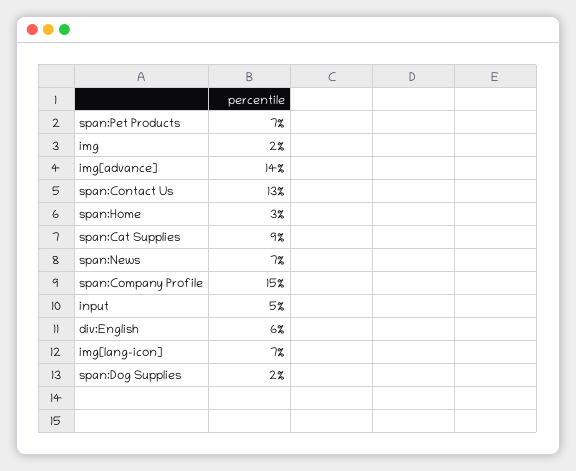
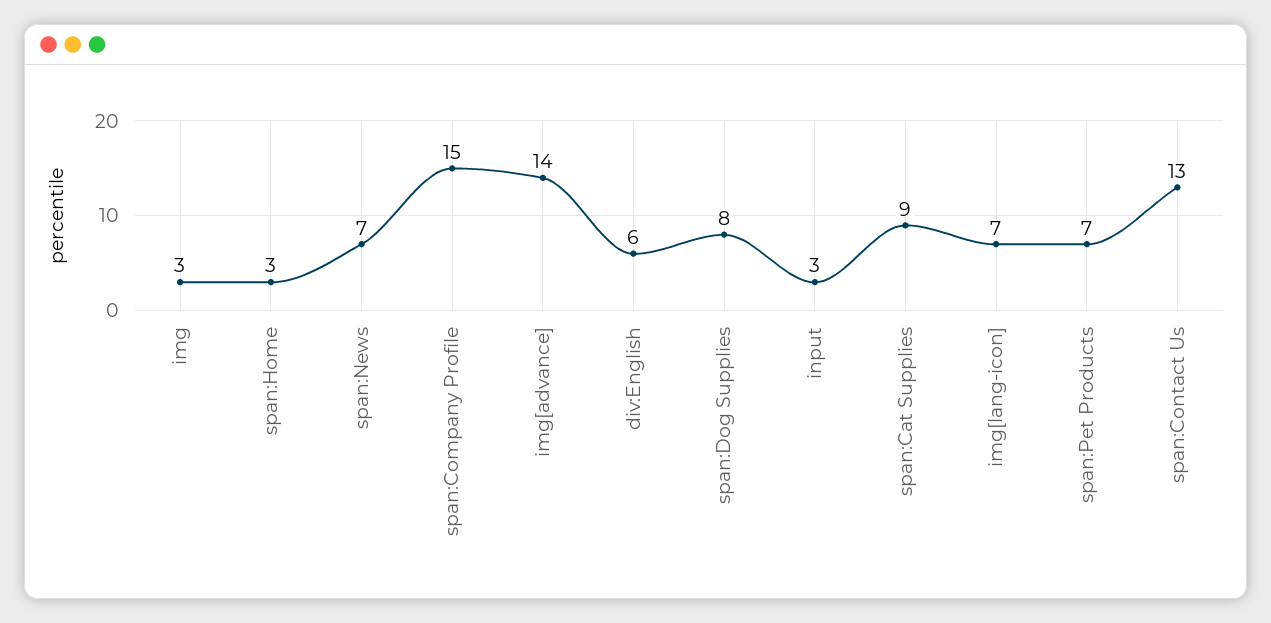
  {
    "span:Pet Products": 7,
-   "img": 2,
+   "img": 3,
    "img[advance]": 14,
    "span:Contact Us": 13,
    "span:Home": 3,
    "span:Cat Supplies": 9,
    "span:News": 7,
    "span:Company Profile": 15,
-   "input": 5,
+   "input": 3,
    "div:English": 6,
    "img[lang-icon]": 7,
-   "span:Dog Supplies": 2
+   "span:Dog Supplies": 8
  }

